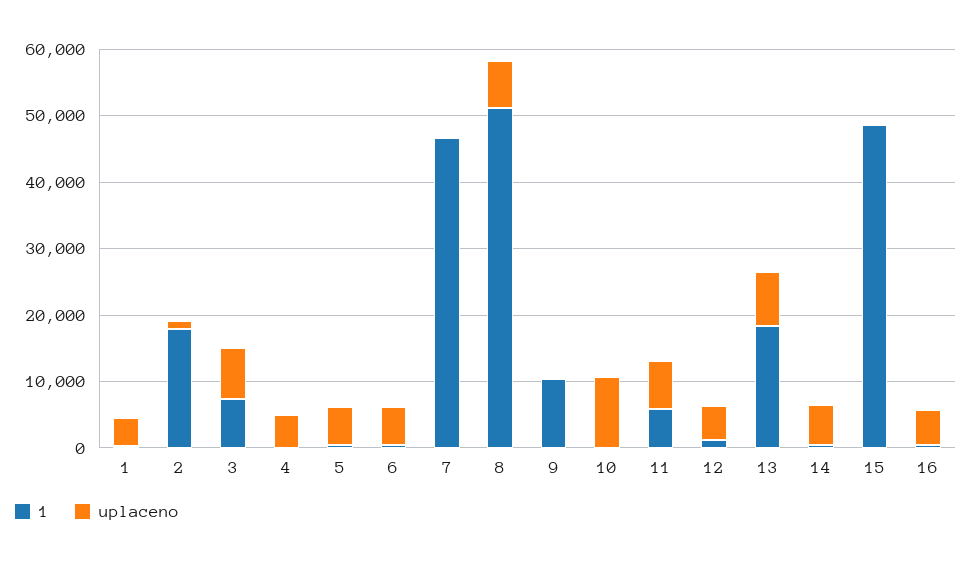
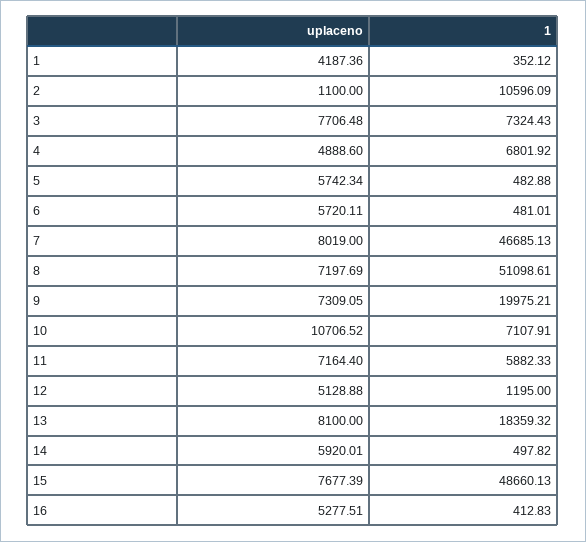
  {
    "1": {
      "1": 352.12,
-     "2": 18000,
+     "2": 10596.09,
      "3": 7324.43,
-     "4": 0,
+     "4": 6801.92,
      "5": 482.88,
      "6": 481.01,
      "7": 46685.13,
      "8": 51098.61,
-     "9": 10000,
+     "9": 19975.21,
-     "10": 0,
+     "10": 7107.91,
      "11": 5882.33,
      "12": 1195,
      "13": 18359.32,
      "14": 497.82,
      "15": 48660.13,
      "16": 412.83
    },
    "uplaceno": {
      "1": 4187.36,
      "2": 1100,
      "3": 7706.48,
      "4": 4888.6,
      "5": 5742.34,
      "6": 5720.11,
-     "7": 0,
+     "7": 8019,
      "8": 7197.69,
-     "9": 0,
+     "9": 7309.05,
      "10": 10706.52,
      "11": 7164.4,
      "12": 5128.88,
      "13": 8100,
      "14": 5920.01,
-     "15": 0,
+     "15": 7677.39,
      "16": 5277.51
    }
  }

